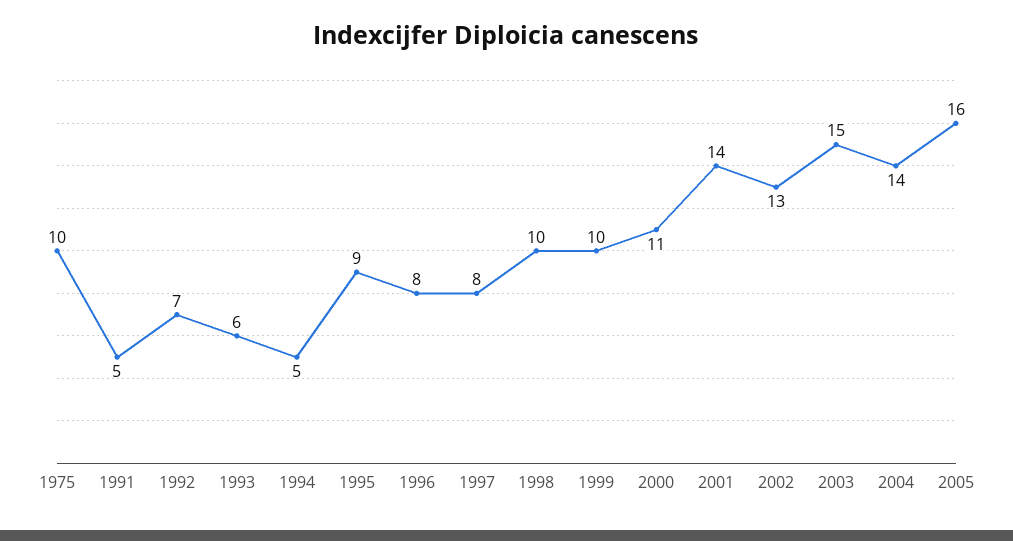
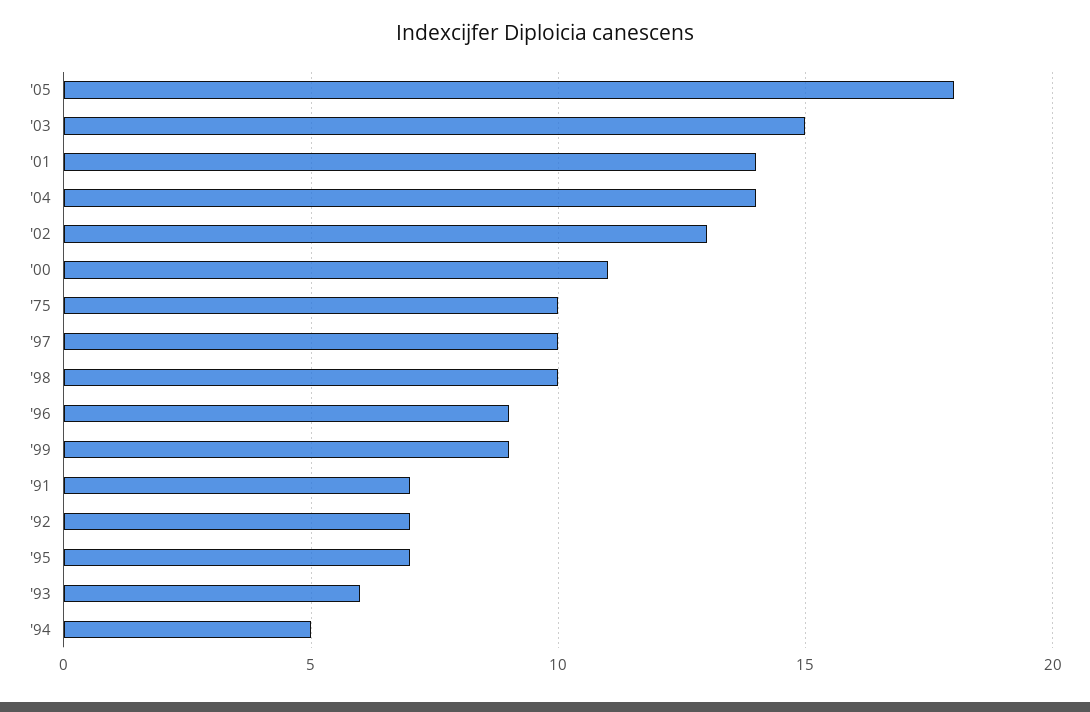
  {
    "1975": 10,
-   "1991": 5,
+   "1991": 7,
    "1992": 7,
    "1993": 6,
    "1994": 5,
-   "1995": 9,
+   "1995": 7,
-   "1996": 8,
+   "1996": 9,
-   "1997": 8,
+   "1997": 10,
    "1998": 10,
-   "1999": 10,
+   "1999": 9,
    "2000": 11,
    "2001": 14,
    "2002": 13,
    "2003": 15,
    "2004": 14,
-   "2005": 16
+   "2005": 18
  }

